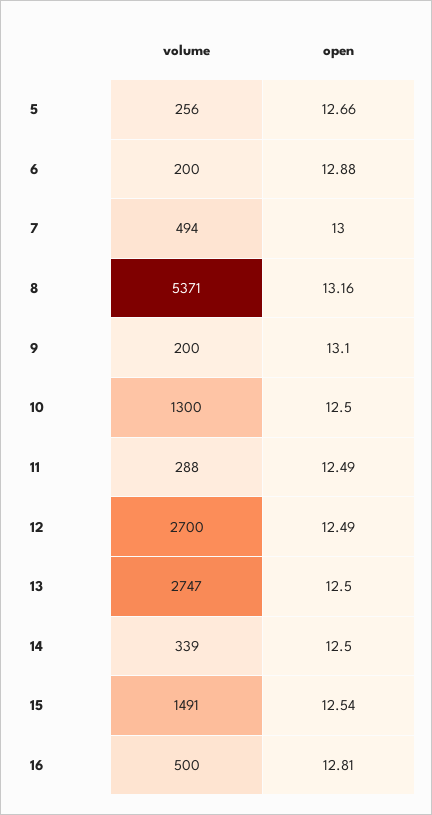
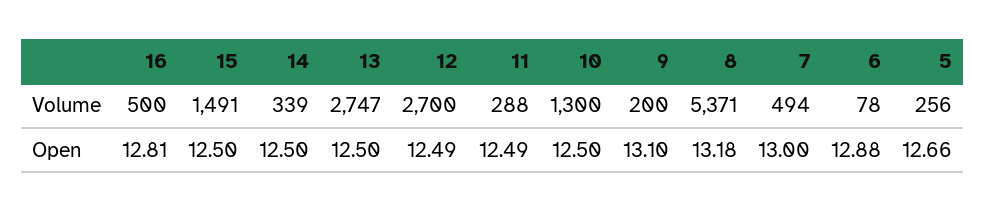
  {
    "volume": {
      "5": 256,
-     "6": 200,
+     "6": 78,
      "7": 494,
      "8": 5371,
      "9": 200,
      "10": 1300,
      "11": 288,
      "12": 2700,
      "13": 2747,
      "14": 339,
      "15": 1491,
      "16": 500
    },
    "open": {
      "5": 12.66,
      "6": 12.88,
      "7": 13,
-     "8": 13.16,
+     "8": 13.18,
      "9": 13.1,
      "10": 12.5,
      "11": 12.49,
      "12": 12.49,
      "13": 12.5,
      "14": 12.5,
-     "15": 12.54,
+     "15": 12.5,
      "16": 12.81
    }
  }

